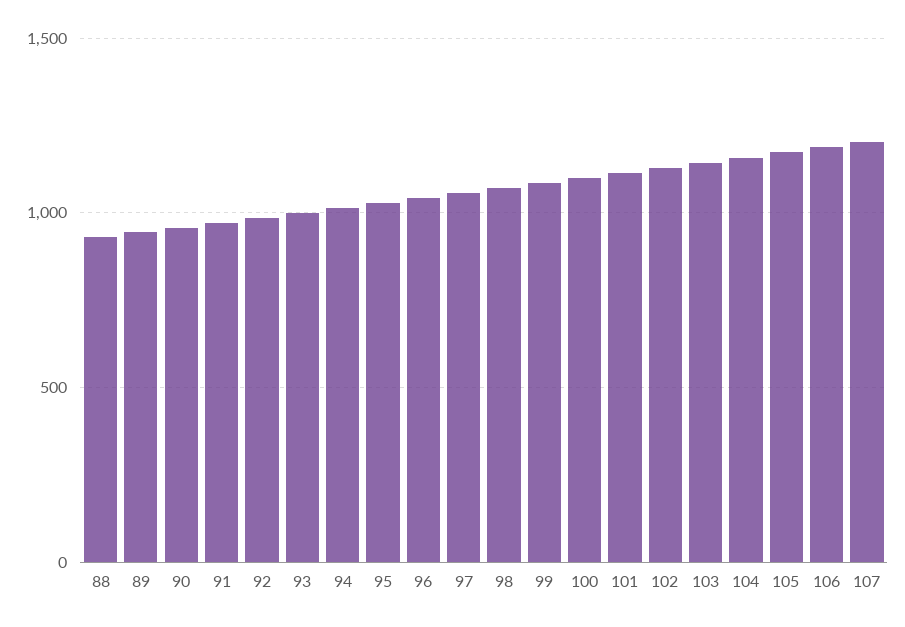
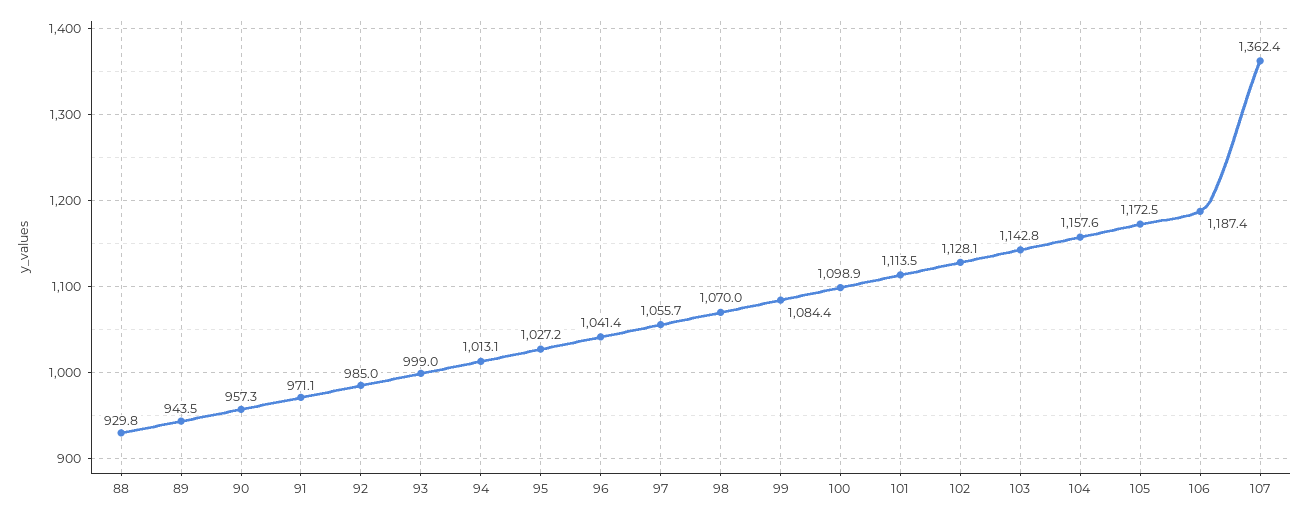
  {
    "88": 929.8,
    "89": 943.5,
    "90": 957.3,
    "91": 971.1,
    "92": 985,
    "93": 999,
    "94": 1013.1,
    "95": 1027.2,
    "96": 1041.4,
    "97": 1055.7,
    "98": 1070,
    "99": 1084.4,
    "100": 1098.9,
    "101": 1113.5,
    "102": 1128.1,
    "103": 1142.8,
    "104": 1157.6,
    "105": 1172.5,
    "106": 1187.4,
-   "107": 1200
+   "107": 1362.4
  }

